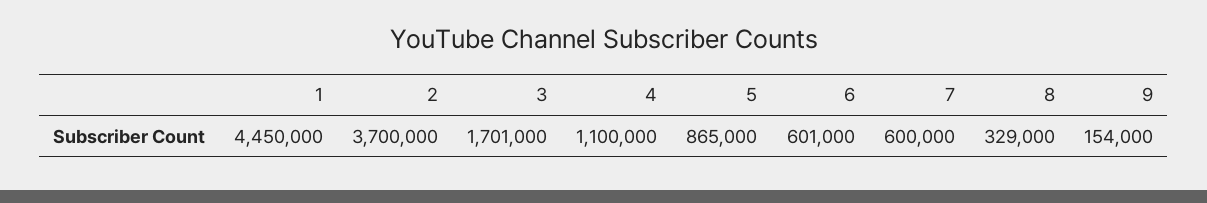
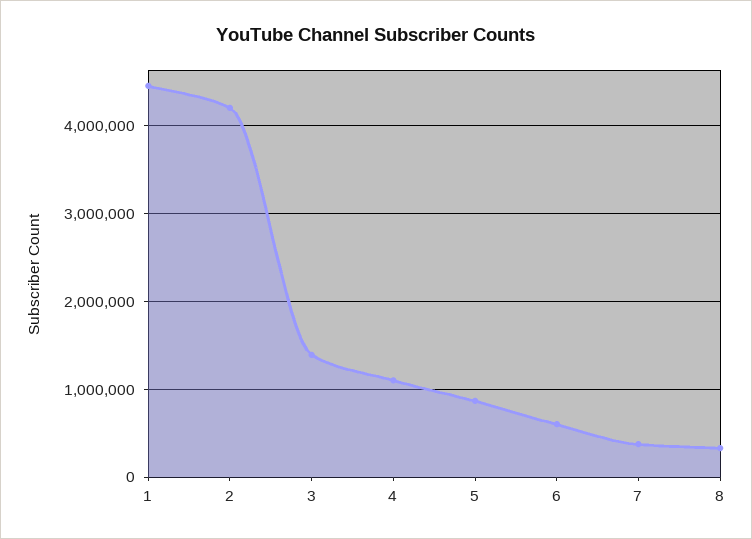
  {
    "1": 4450000,
-   "2": 3700000,
+   "2": 4200000,
-   "3": 1701000,
+   "3": 1400000,
    "4": 1100000,
    "5": 865000,
    "6": 601000,
-   "7": 600000,
+   "7": 400000,
-   "8": 329000,
+   "8": 329000
-   "9": 154000
  }

